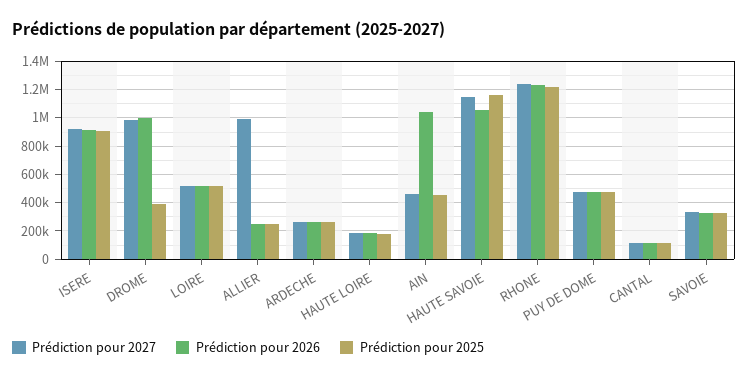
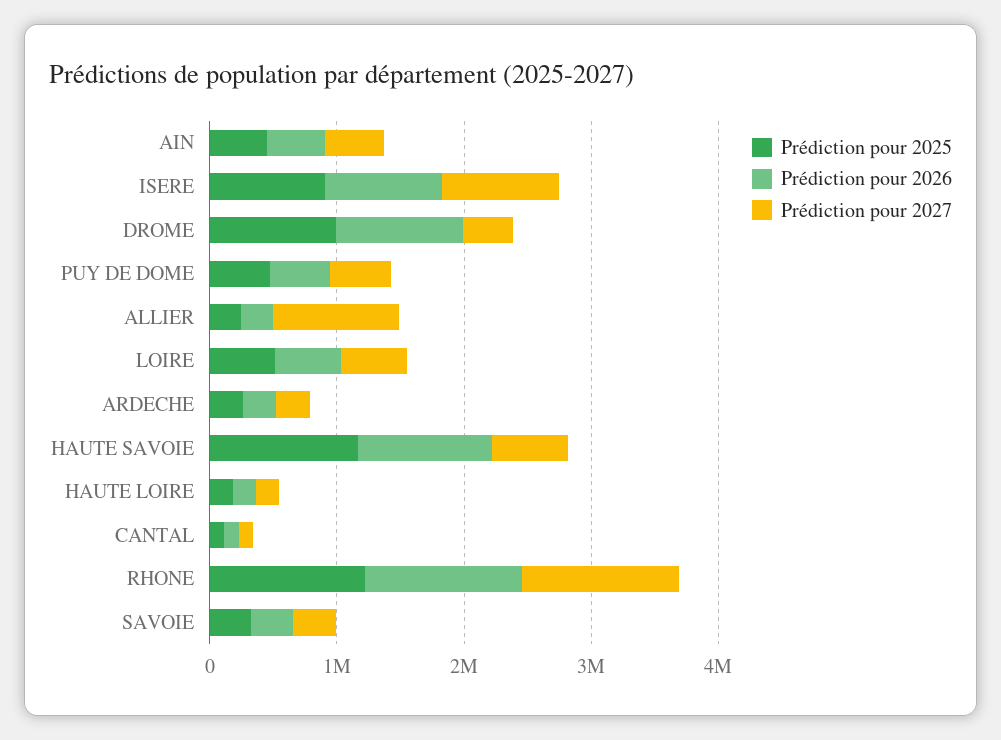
  {
    "Prédiction pour 2027": {
      "ISERE": 900000,
-     "DROME": 1000000,
+     "DROME": 400000,
      "LOIRE": 500000,
      "ALLIER": 1000000,
      "ARDECHE": 250000,
      "HAUTE LOIRE": 200000,
      "AIN": 450000,
-     "HAUTE SAVOIE": 1150000,
+     "HAUTE SAVOIE": 600000,
      "RHONE": 1250000,
      "PUY DE DOME": 500000,
      "CANTAL": 100000,
      "SAVOIE": 350000
    },
    "Prédiction pour 2026": {
      "ISERE": 900000,
      "DROME": 1000000,
      "LOIRE": 500000,
      "ALLIER": 250000,
      "ARDECHE": 250000,
      "HAUTE LOIRE": 200000,
-     "AIN": 1050000,
+     "AIN": 400000,
      "HAUTE SAVOIE": 1050000,
      "RHONE": 1250000,
      "PUY DE DOME": 500000,
      "CANTAL": 100000,
      "SAVOIE": 350000
    },
    "Prédiction pour 2025": {
      "ISERE": 900000,
-     "DROME": 400000,
+     "DROME": 1000000,
      "LOIRE": 500000,
      "ALLIER": 250000,
      "ARDECHE": 250000,
      "HAUTE LOIRE": 200000,
      "AIN": 450000,
      "HAUTE SAVOIE": 1150000,
      "RHONE": 1200000,
      "PUY DE DOME": 450000,
      "CANTAL": 100000,
      "SAVOIE": 350000
    }
  }

